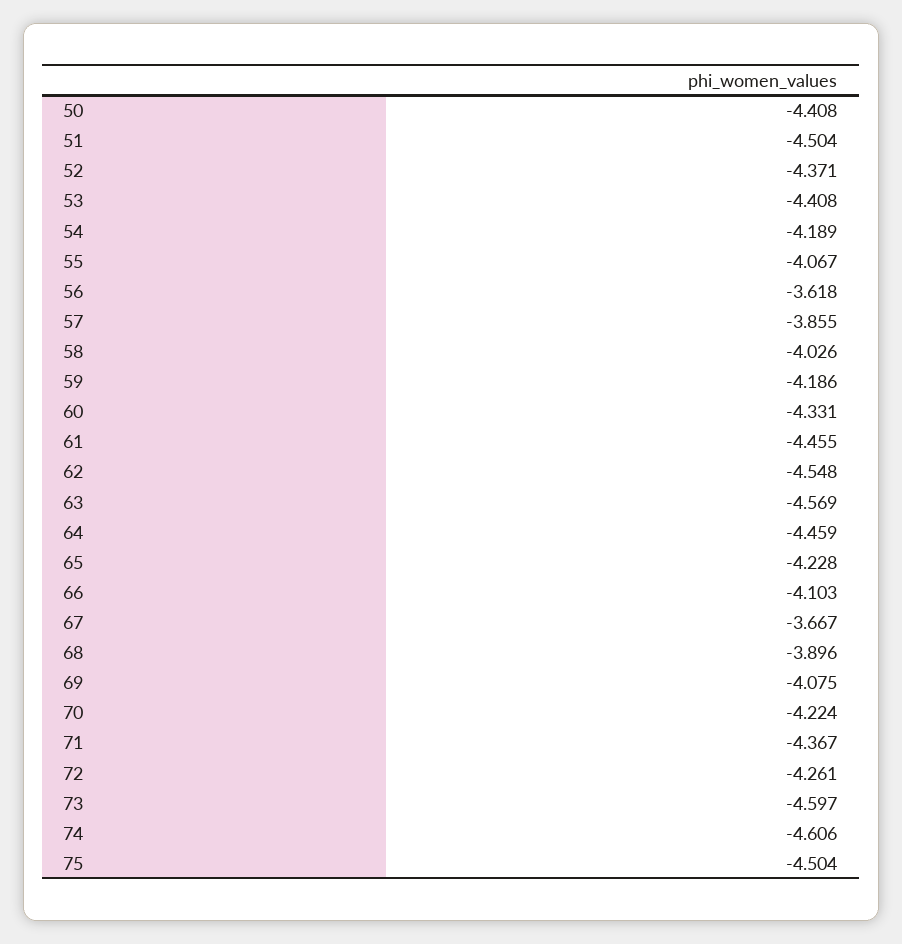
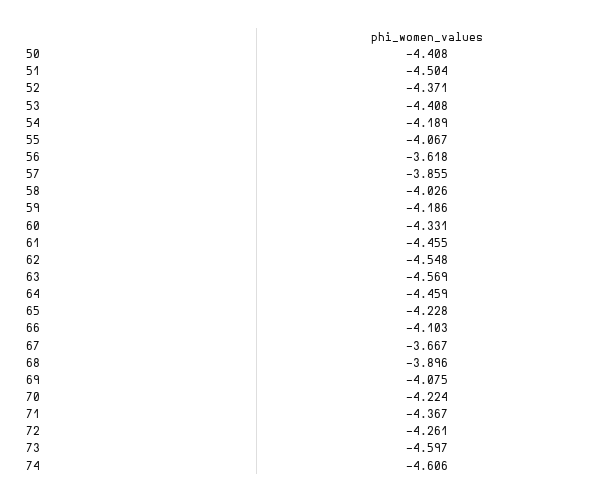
  {
    "50": -4.408,
    "51": -4.504,
    "52": -4.371,
    "53": -4.408,
    "54": -4.189,
    "55": -4.067,
    "56": -3.618,
    "57": -3.855,
    "58": -4.026,
    "59": -4.186,
    "60": -4.331,
    "61": -4.455,
    "62": -4.548,
    "63": -4.569,
    "64": -4.459,
    "65": -4.228,
    "66": -4.103,
    "67": -3.667,
    "68": -3.896,
    "69": -4.075,
    "70": -4.224,
    "71": -4.367,
    "72": -4.261,
    "73": -4.597,
-   "74": -4.606,
+   "74": -4.606
-   "75": -4.504
  }

